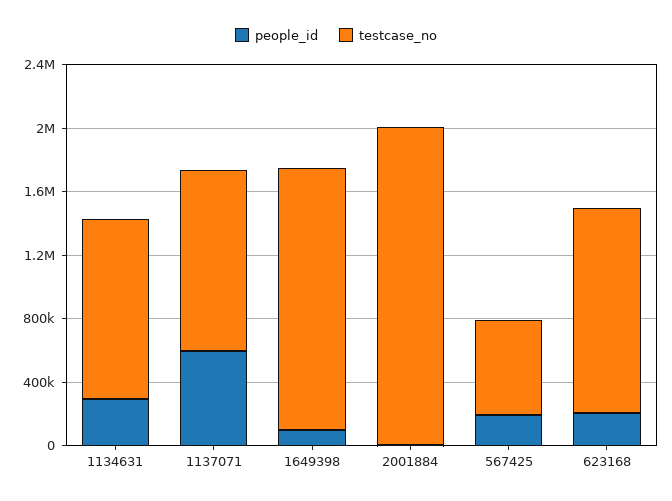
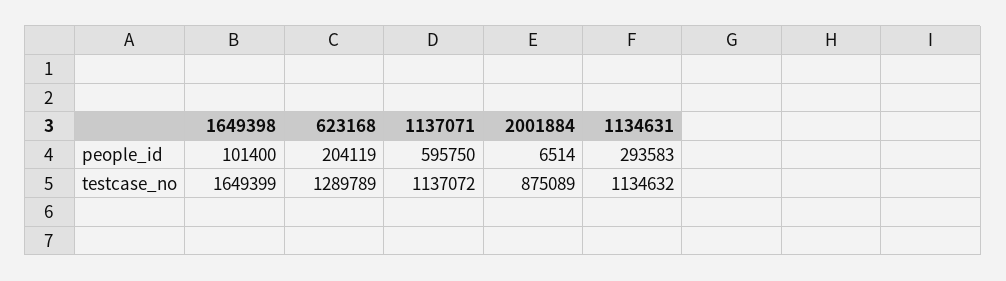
  {
    "people_id": {
      "1134631": 293583,
      "1137071": 595750,
      "1649398": 101400,
      "2001884": 6514,
-     "567425": 200000,
      "623168": 204119
    },
    "testcase_no": {
      "1134631": 1134632,
      "1137071": 1137072,
      "1649398": 1649399,
-     "2001884": 2000000,
+     "2001884": 875089,
-     "567425": 600000,
      "623168": 1289789
    }
  }

